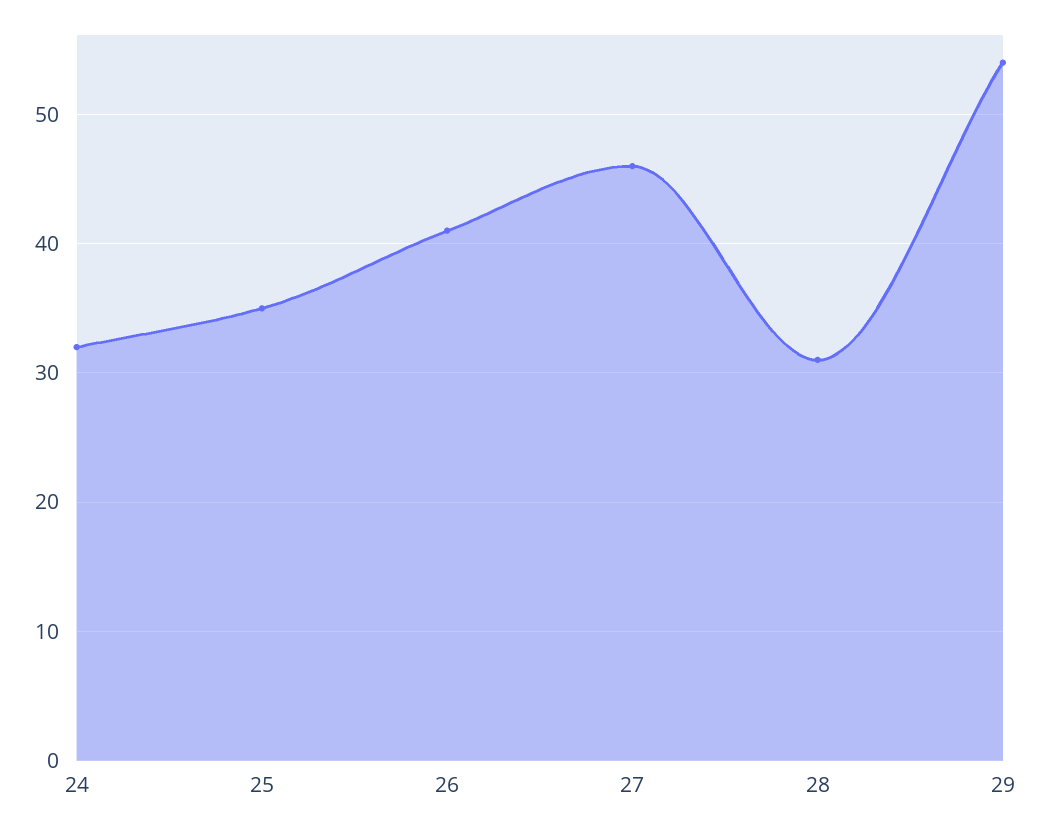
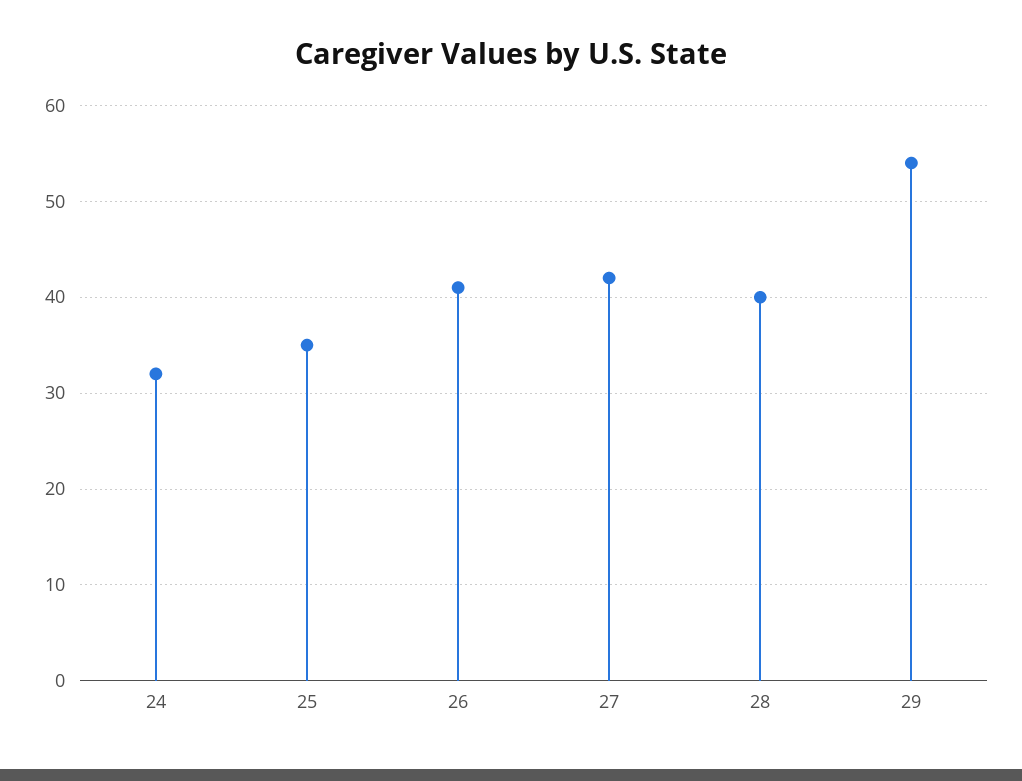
  {
    "24": 32,
    "25": 35,
    "26": 41,
-   "27": 46,
+   "27": 42,
-   "28": 31,
+   "28": 40,
    "29": 54
  }

